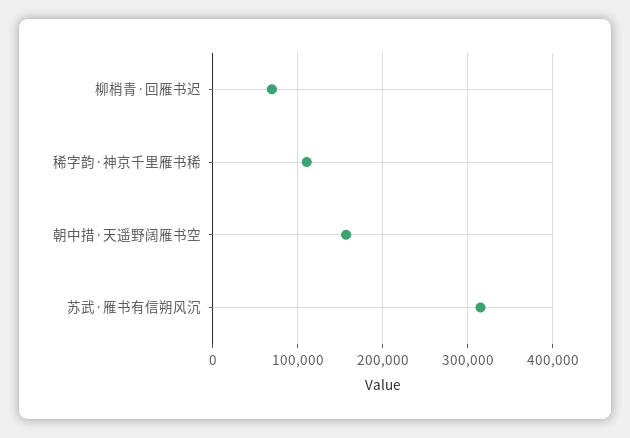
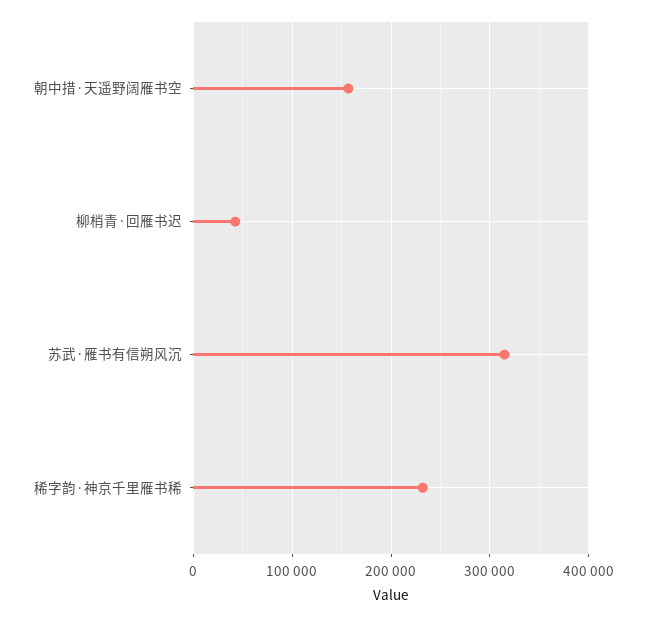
  {
-   "柳梢青·回雁书迟": 70000,
+   "柳梢青·回雁书迟": 40000,
-   "稀字韵·神京千里雁书稀": 110000,
+   "稀字韵·神京千里雁书稀": 230000,
    "朝中措·天遥野阔雁书空": 160000,
    "苏武·雁书有信朔风沉": 310000
  }

